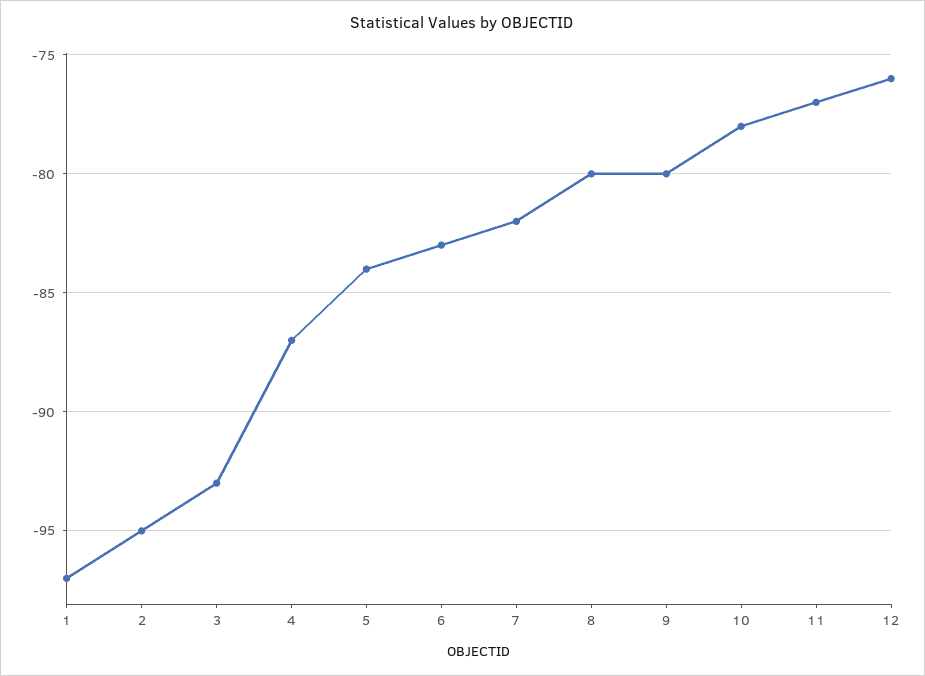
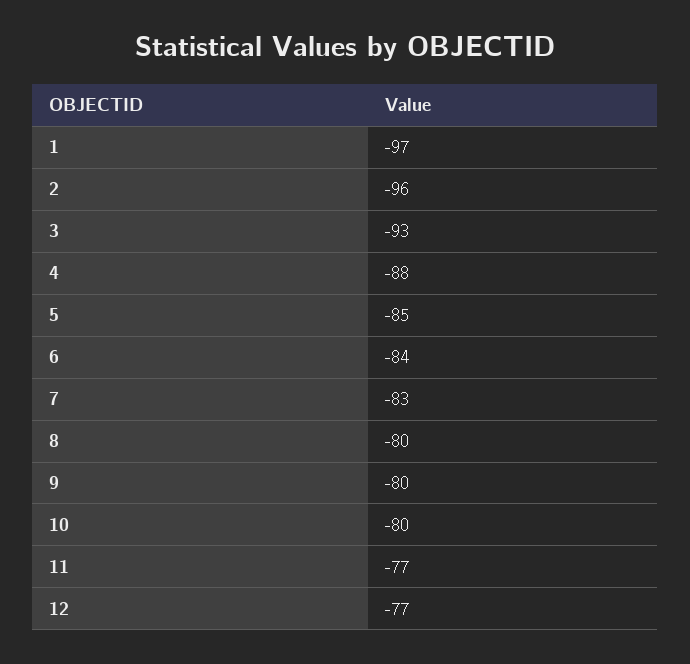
  {
    "1": -97,
-   "2": -95,
+   "2": -96,
    "3": -93,
-   "4": -87,
+   "4": -88,
-   "5": -84,
+   "5": -85,
-   "6": -83,
+   "6": -84,
-   "7": -82,
+   "7": -83,
    "8": -80,
    "9": -80,
-   "10": -78,
+   "10": -80,
    "11": -77,
-   "12": -76
+   "12": -77
  }

